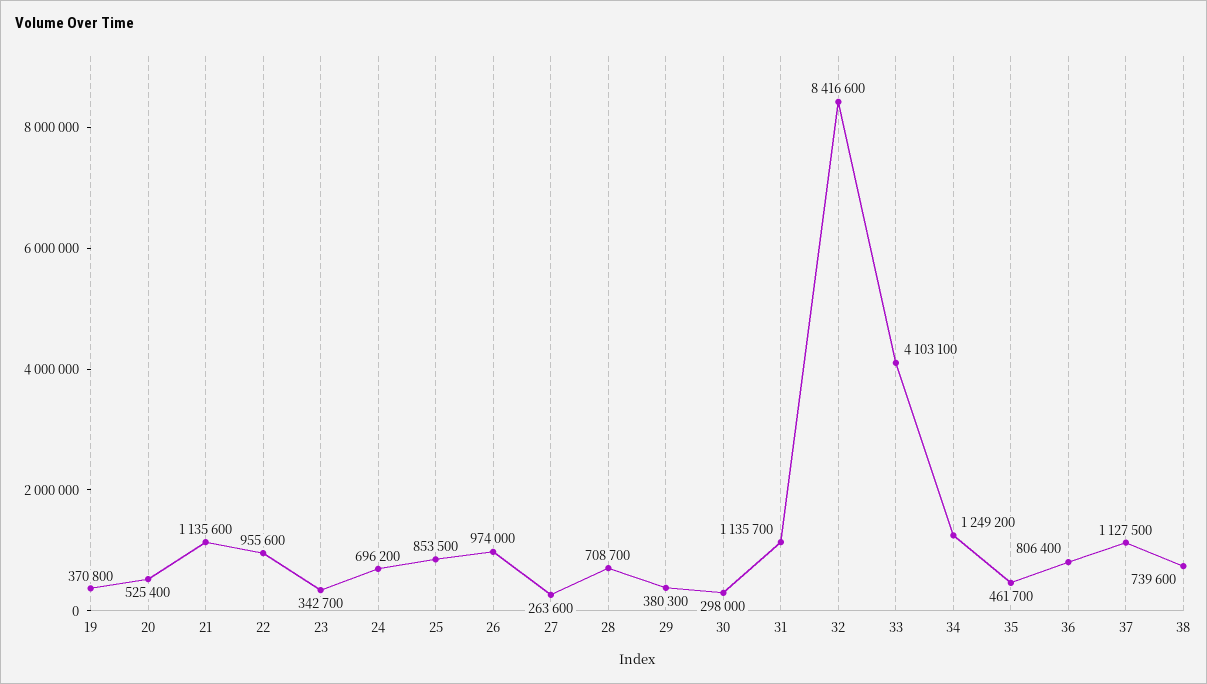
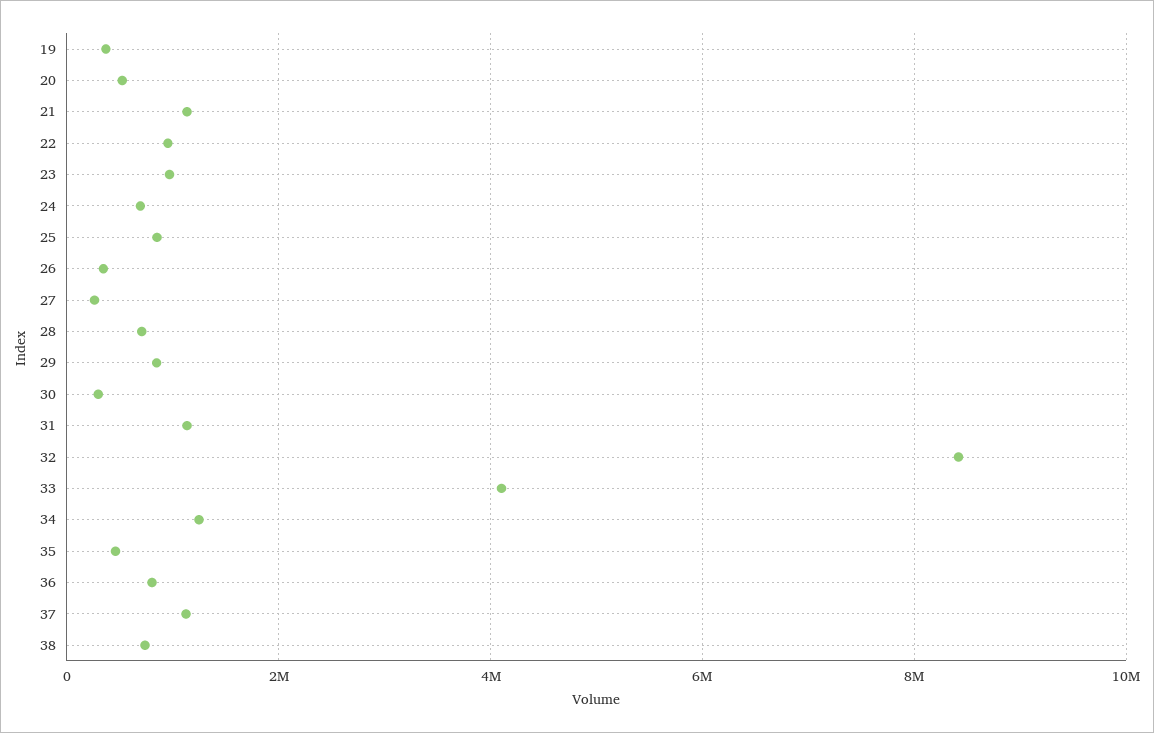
  {
    "19": 370800,
    "20": 525400,
    "21": 1135600,
    "22": 955600,
-   "23": 342700,
+   "23": 1000000,
    "24": 696200,
    "25": 853500,
-   "26": 974000,
+   "26": 400000,
    "27": 263600,
    "28": 708700,
-   "29": 380300,
+   "29": 800000,
    "30": 298000,
    "31": 1135700,
    "32": 8416600,
    "33": 4103100,
    "34": 1249200,
    "35": 461700,
    "36": 806400,
    "37": 1127500,
    "38": 739600
  }

